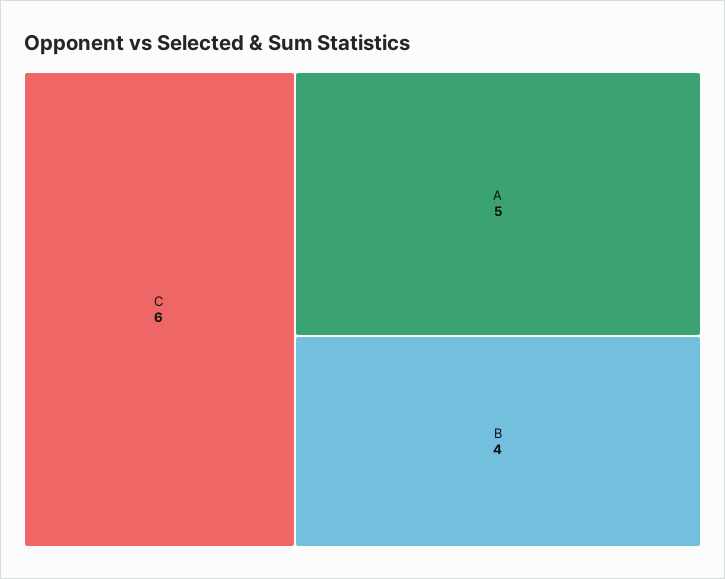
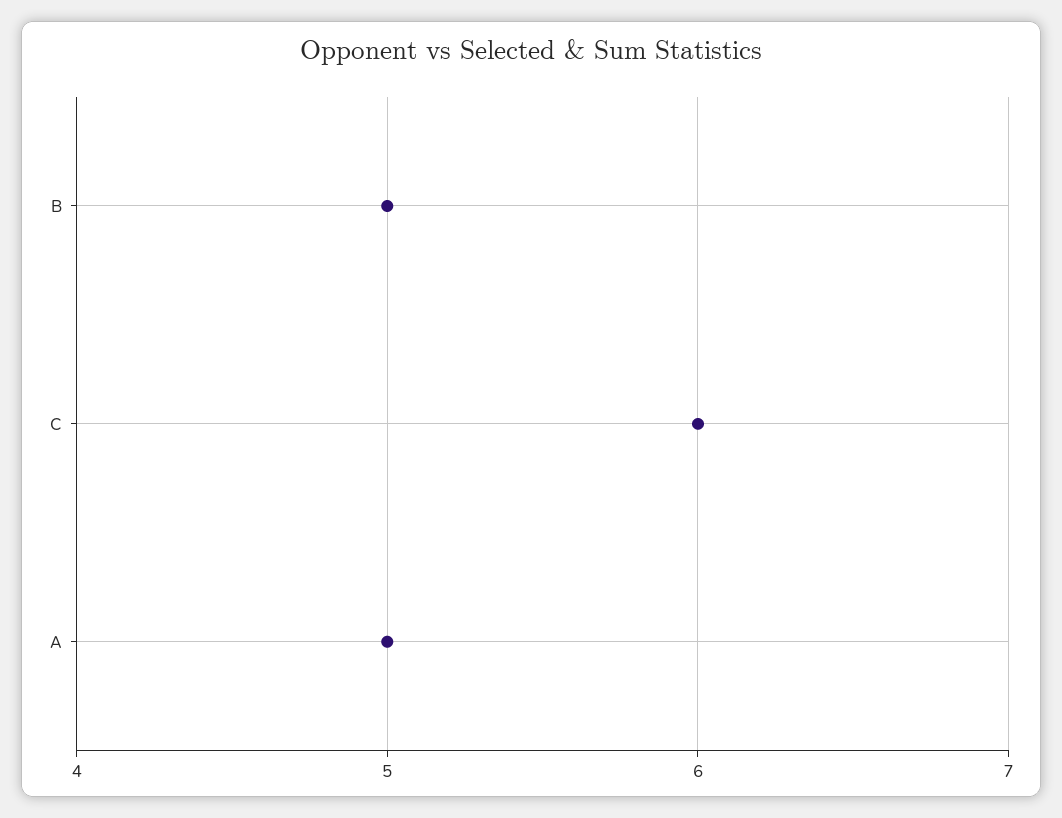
  {
    "C": 6,
    "A": 5,
-   "B": 4
+   "B": 5
  }

